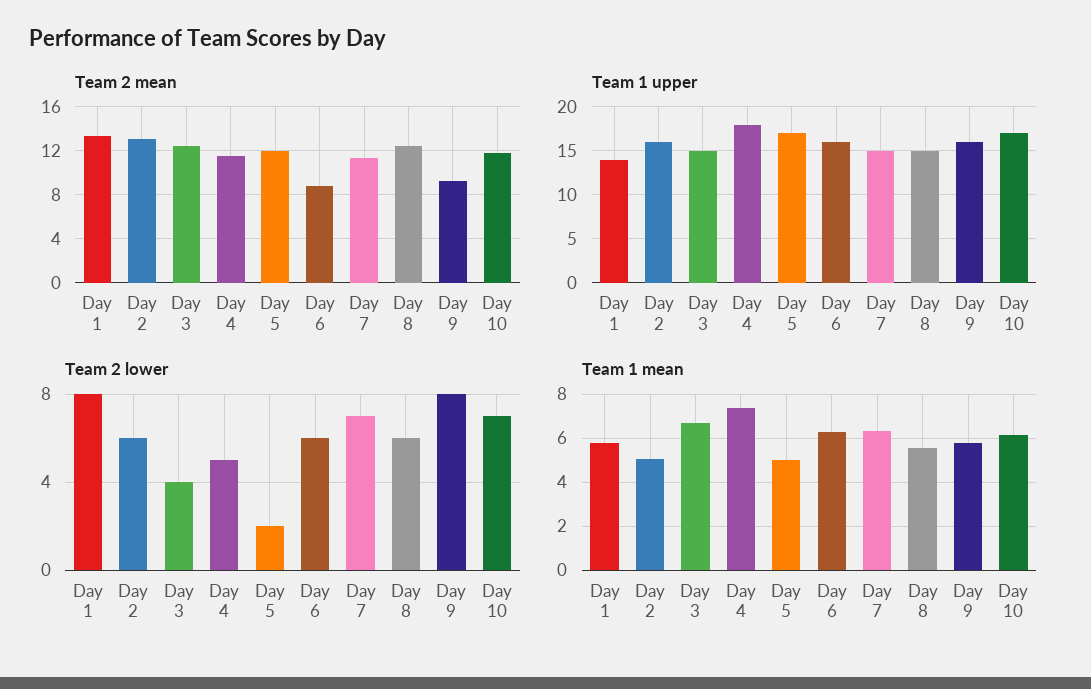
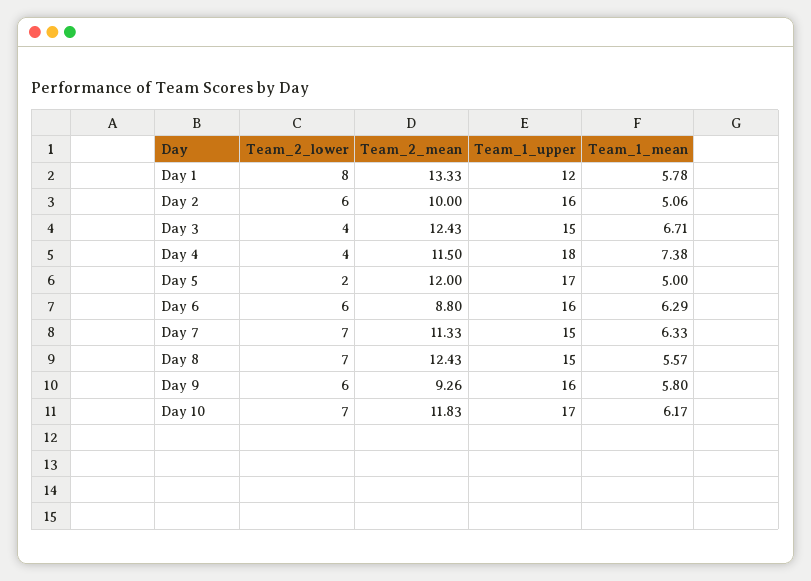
  {
    "Team 2 mean": {
      "Day 1": 13.33,
-     "Day 2": 13,
+     "Day 2": 10,
      "Day 3": 12.43,
      "Day 4": 11.5,
      "Day 5": 12,
      "Day 6": 8.8,
      "Day 7": 11.33,
      "Day 8": 12.43,
      "Day 9": 9.26,
      "Day 10": 11.83
    },
    "Team 1 upper": {
-     "Day 1": 14,
+     "Day 1": 12,
      "Day 2": 16,
      "Day 3": 15,
      "Day 4": 18,
      "Day 5": 17,
      "Day 6": 16,
      "Day 7": 15,
      "Day 8": 15,
      "Day 9": 16,
      "Day 10": 17
    },
    "Team 2 lower": {
      "Day 1": 8,
      "Day 2": 6,
      "Day 3": 4,
-     "Day 4": 5,
+     "Day 4": 4,
      "Day 5": 2,
      "Day 6": 6,
      "Day 7": 7,
-     "Day 8": 6,
+     "Day 8": 7,
-     "Day 9": 8,
+     "Day 9": 6,
      "Day 10": 7
    },
    "Team 1 mean": {
      "Day 1": 5.78,
      "Day 2": 5.06,
      "Day 3": 6.71,
      "Day 4": 7.38,
      "Day 5": 5,
      "Day 6": 6.29,
      "Day 7": 6.33,
      "Day 8": 5.57,
      "Day 9": 5.8,
      "Day 10": 6.17
    }
  }

